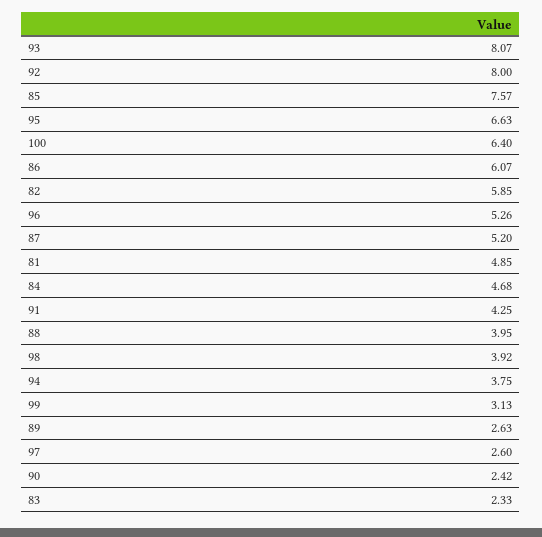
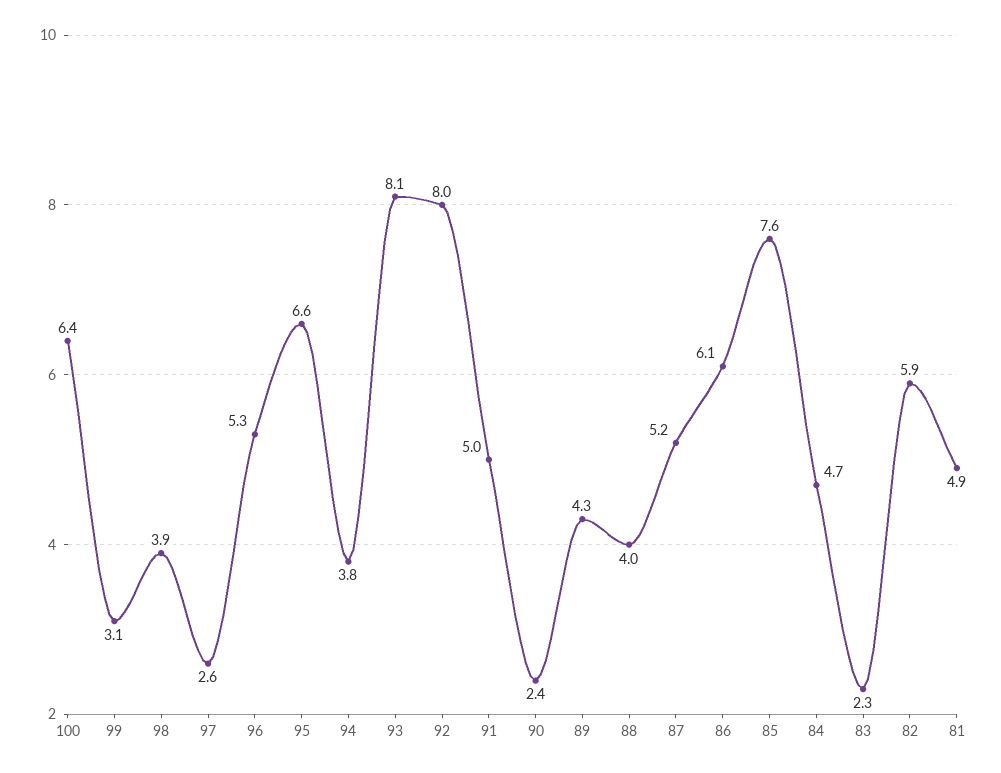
  {
    "93": 8.07,
    "92": 8,
    "85": 7.57,
    "95": 6.63,
    "100": 6.4,
    "86": 6.07,
    "82": 5.85,
    "96": 5.26,
    "87": 5.2,
    "81": 4.85,
    "84": 4.68,
-   "91": 4.25,
+   "91": 5,
    "88": 3.95,
    "98": 3.92,
    "94": 3.75,
    "99": 3.13,
-   "89": 2.63,
+   "89": 4.3,
    "97": 2.6,
    "90": 2.42,
    "83": 2.33
  }

